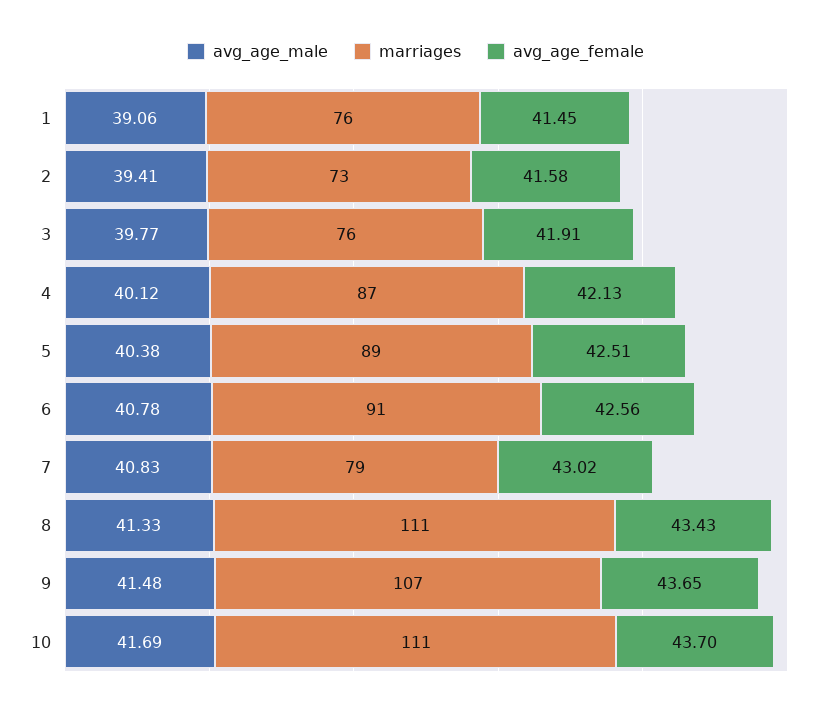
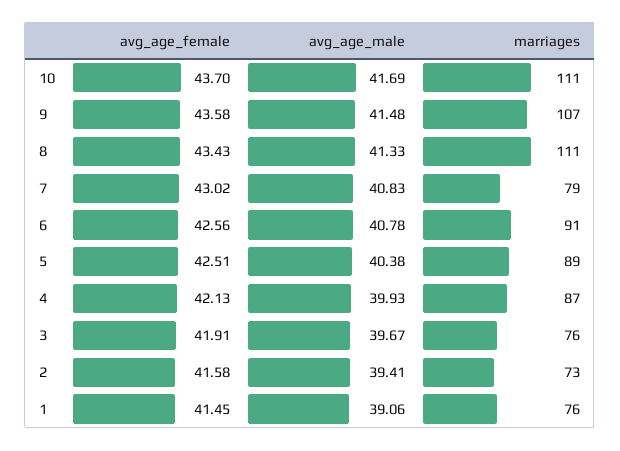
  {
    "avg_age_male": {
      "1": 39.06,
      "2": 39.41,
-     "3": 39.77,
+     "3": 39.67,
-     "4": 40.12,
+     "4": 39.93,
      "5": 40.38,
      "6": 40.78,
      "7": 40.83,
      "8": 41.33,
      "9": 41.48,
      "10": 41.69
    },
    "marriages": {
      "1": 76,
      "2": 73,
      "3": 76,
      "4": 87,
      "5": 89,
      "6": 91,
      "7": 79,
      "8": 111,
      "9": 107,
      "10": 111
    },
    "avg_age_female": {
      "1": 41.45,
      "2": 41.58,
      "3": 41.91,
      "4": 42.13,
      "5": 42.51,
      "6": 42.56,
      "7": 43.02,
      "8": 43.43,
-     "9": 43.65,
+     "9": 43.58,
      "10": 43.7
    }
  }

